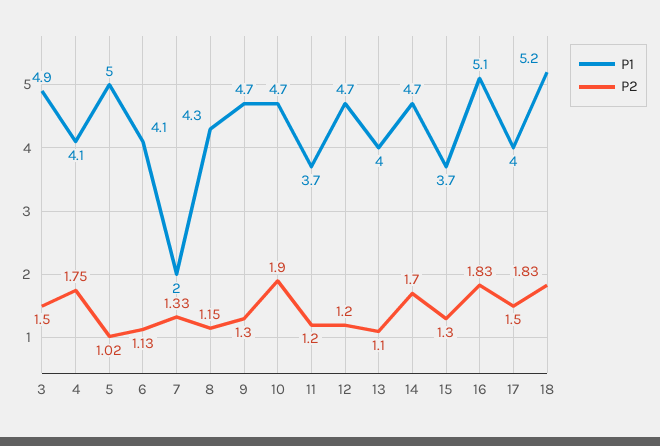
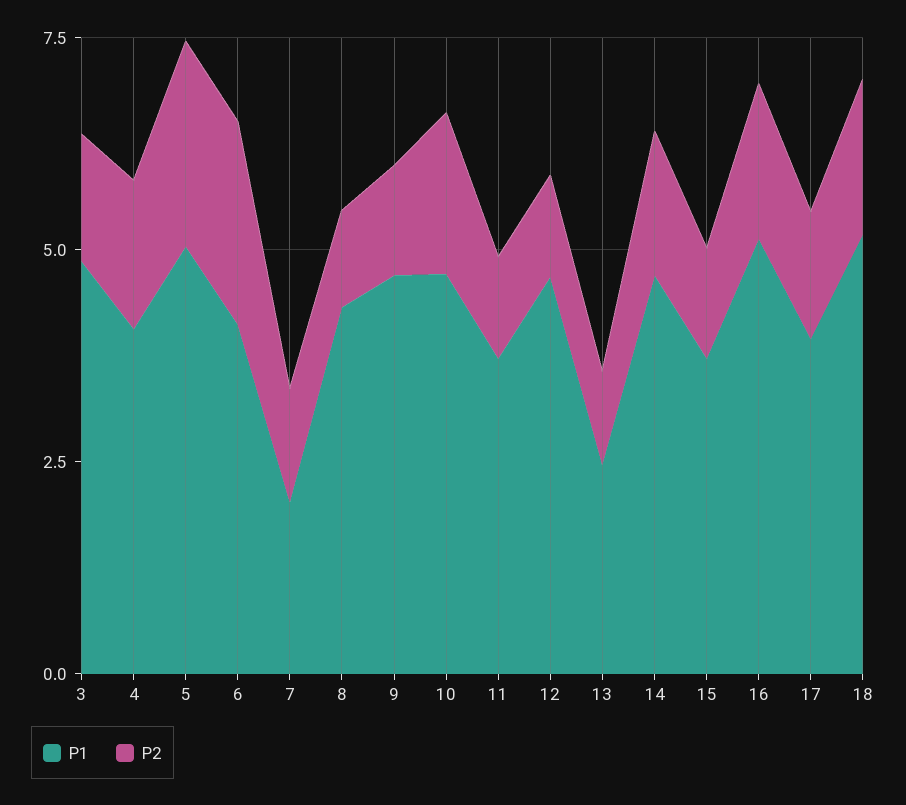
  {
    "P1": {
      "3": 4.9,
      "4": 4.1,
      "5": 5,
      "6": 4.1,
      "7": 2,
      "8": 4.3,
      "9": 4.7,
      "10": 4.7,
      "11": 3.7,
      "12": 4.7,
-     "13": 4,
+     "13": 2.5,
      "14": 4.7,
      "15": 3.7,
      "16": 5.1,
      "17": 4,
      "18": 5.2
    },
    "P2": {
      "3": 1.5,
      "4": 1.75,
-     "5": 1.02,
+     "5": 2.5,
-     "6": 1.13,
+     "6": 2.5,
      "7": 1.33,
      "8": 1.15,
      "9": 1.3,
      "10": 1.9,
      "11": 1.2,
      "12": 1.2,
      "13": 1.1,
      "14": 1.7,
      "15": 1.3,
      "16": 1.83,
      "17": 1.5,
      "18": 1.83
    }
  }

